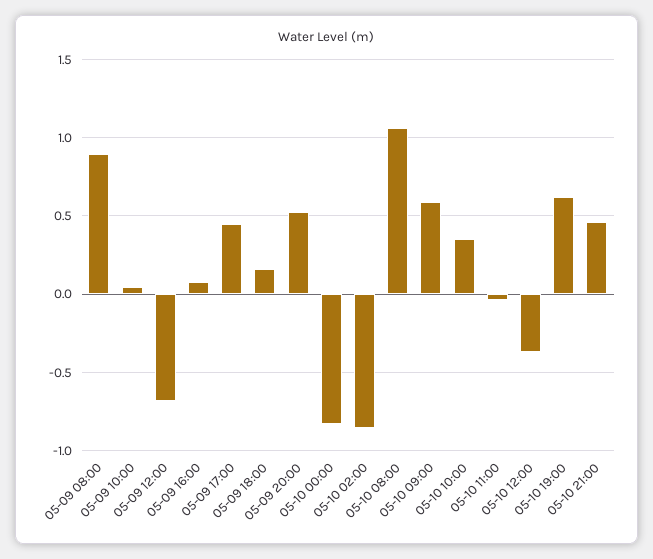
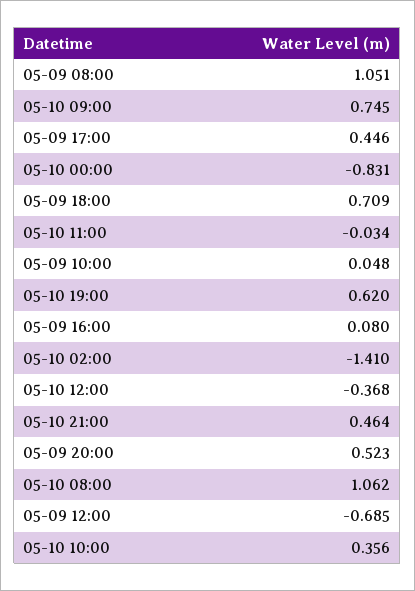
  {
-   "05-09 08:00": 0.9,
+   "05-09 08:00": 1.051,
    "05-09 10:00": 0.048,
    "05-09 12:00": -0.685,
    "05-09 16:00": 0.08,
    "05-09 17:00": 0.446,
-   "05-09 18:00": 0.15,
+   "05-09 18:00": 0.709,
    "05-09 20:00": 0.523,
    "05-10 00:00": -0.831,
-   "05-10 02:00": -0.85,
+   "05-10 02:00": -1.41,
    "05-10 08:00": 1.062,
-   "05-10 09:00": 0.6,
+   "05-10 09:00": 0.745,
    "05-10 10:00": 0.356,
    "05-10 11:00": -0.034,
    "05-10 12:00": -0.368,
    "05-10 19:00": 0.62,
    "05-10 21:00": 0.464
  }

